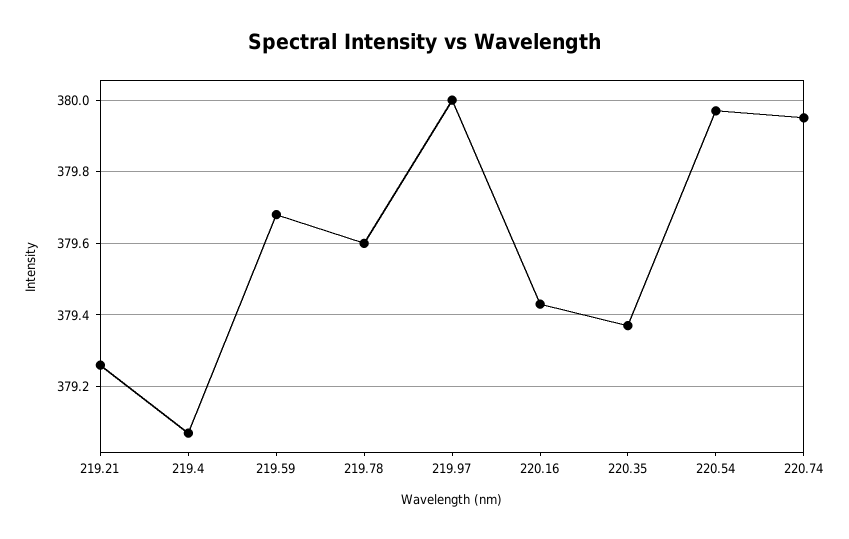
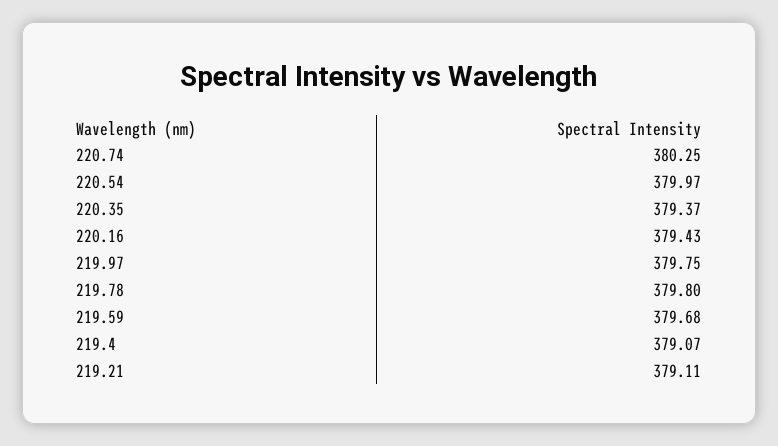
  {
-   "219.21": 379.25,
+   "219.21": 379.11,
    "219.4": 379.07,
    "219.59": 379.68,
-   "219.78": 379.6,
+   "219.78": 379.8,
-   "219.97": 380,
+   "219.97": 379.75,
    "220.16": 379.43,
    "220.35": 379.37,
    "220.54": 379.97,
-   "220.74": 379.95
+   "220.74": 380.25
  }

